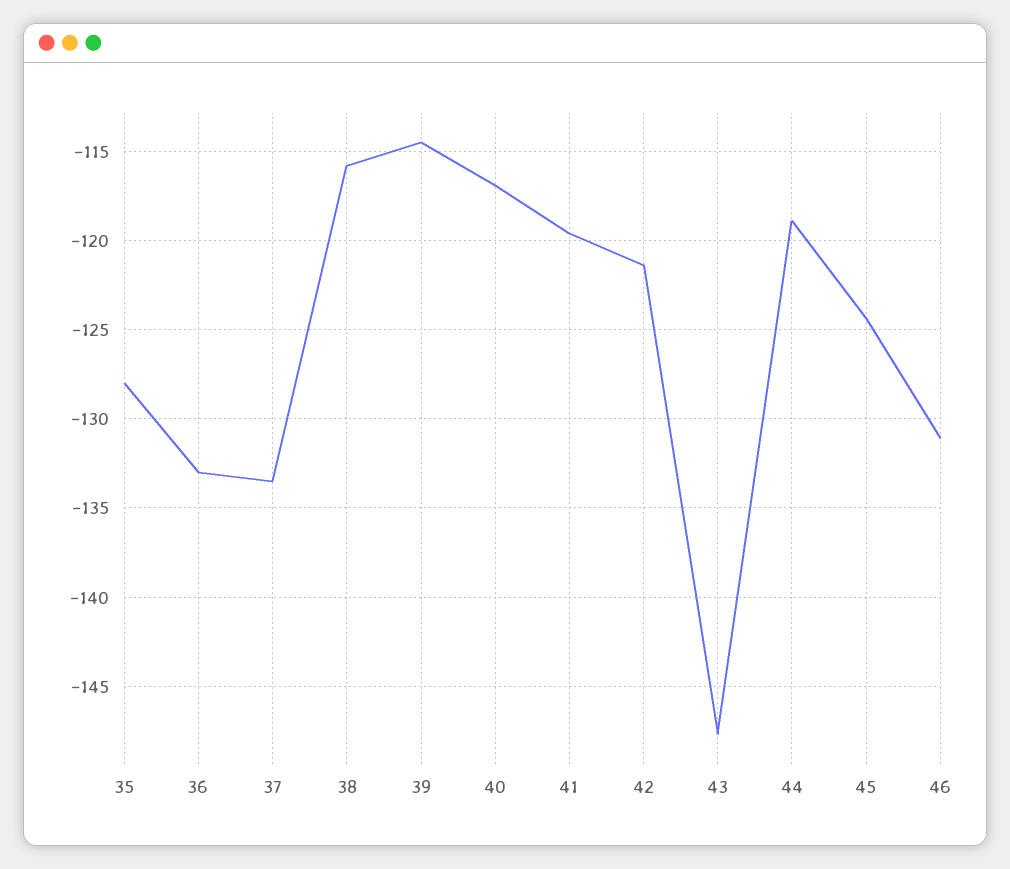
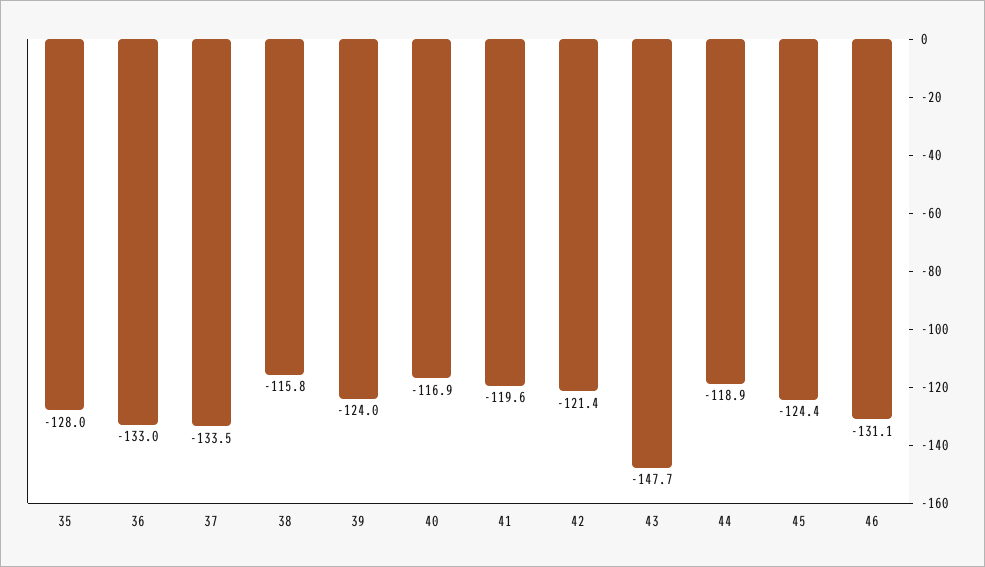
  {
    "35": -128,
    "36": -133,
    "37": -133.5,
    "38": -115.8,
-   "39": -114.5,
+   "39": -124,
    "40": -116.9,
    "41": -119.6,
    "42": -121.4,
    "43": -147.7,
    "44": -118.9,
    "45": -124.4,
    "46": -131.1
  }

